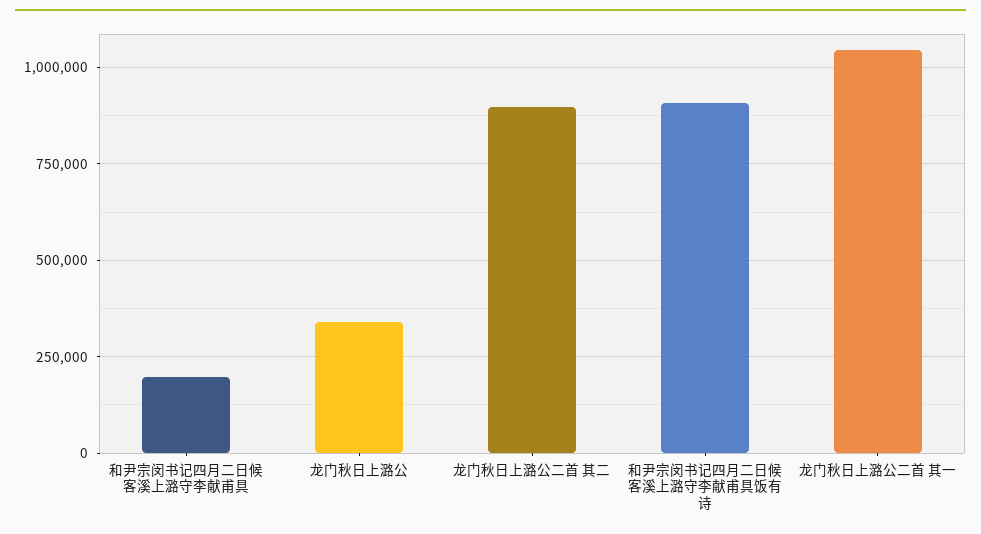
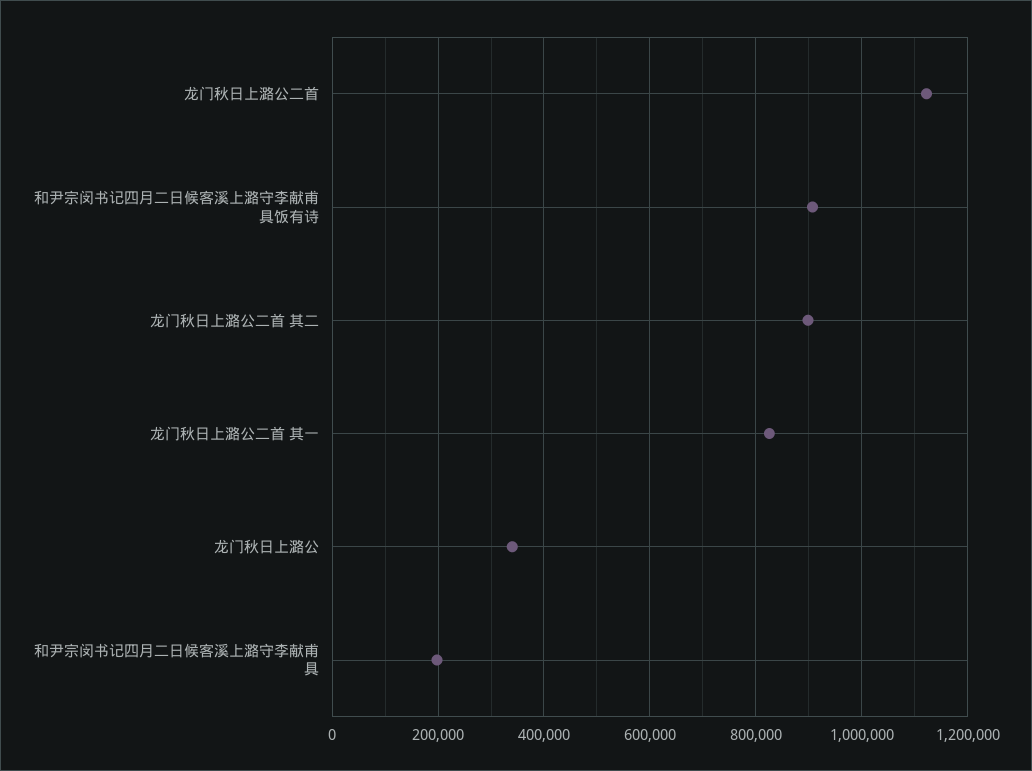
  {
    "和尹宗闵书记四月二日候客溪上潞守李献甫具": 200000,
    "龙门秋日上潞公": 340000,
    "龙门秋日上潞公二首 其二": 900000,
    "和尹宗闵书记四月二日候客溪上潞守李献甫具饭有诗": 900000,
-   "龙门秋日上潞公二首 其一": 1050000
+   "龙门秋日上潞公二首 其一": 820000,
+   "龙门秋日上潞公二首": 1120000
  }

